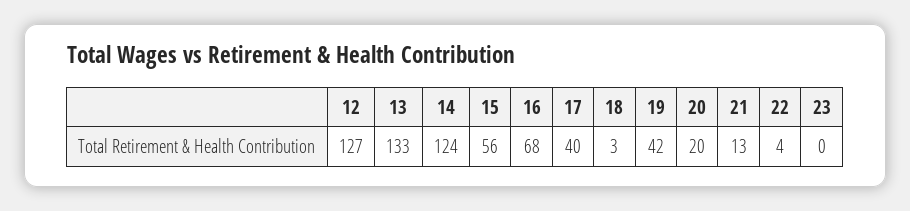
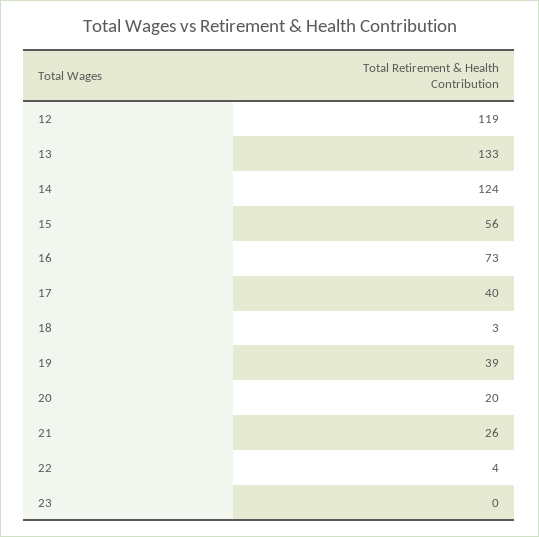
  {
-   "12": 127,
+   "12": 119,
    "13": 133,
    "14": 124,
    "15": 56,
-   "16": 68,
+   "16": 73,
    "17": 40,
    "18": 3,
-   "19": 42,
+   "19": 39,
    "20": 20,
-   "21": 13,
+   "21": 26,
    "22": 4,
    "23": 0
  }

